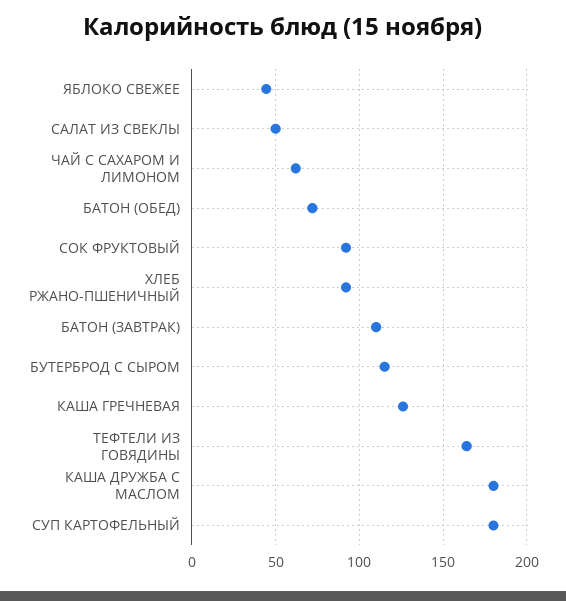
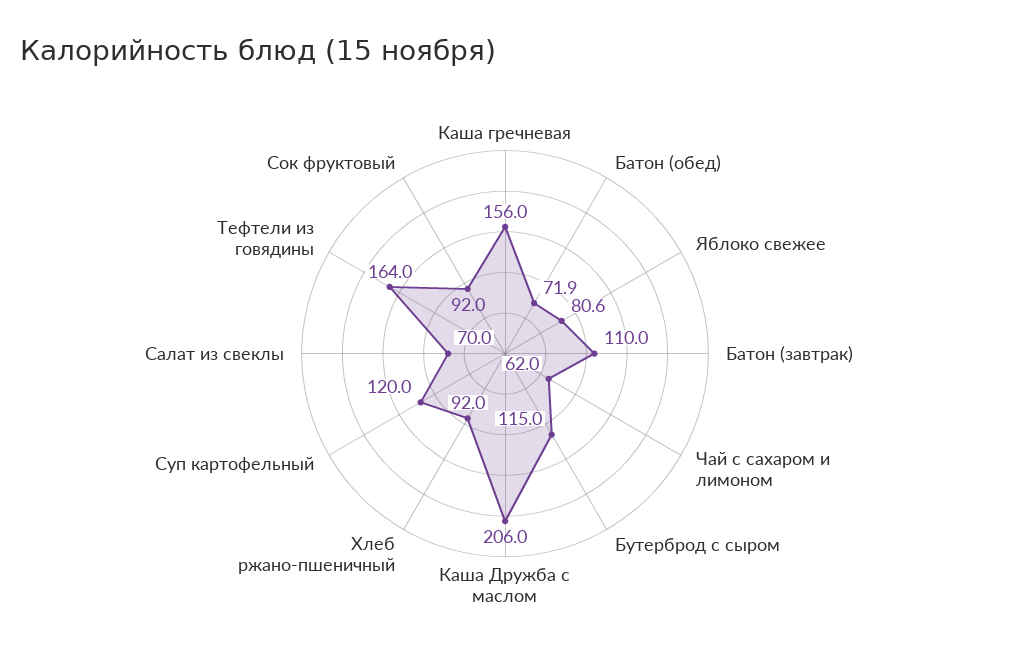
  {
-   "ЯБЛОКО СВЕЖЕЕ": 45,
+   "ЯБЛОКО СВЕЖЕЕ": 80.6,
-   "САЛАТ ИЗ СВЕКЛЫ": 50,
+   "САЛАТ ИЗ СВЕКЛЫ": 70,
    "ЧАЙ С САХАРОМ И ЛИМОНОМ": 62,
    "БАТОН (ОБЕД)": 71.9,
    "СОК ФРУКТОВЫЙ": 92,
    "ХЛЕБ РЖАНО-ПШЕНИЧНЫЙ": 92,
    "БАТОН (ЗАВТРАК)": 110,
    "БУТЕРБРОД С СЫРОМ": 115,
-   "КАША ГРЕЧНЕВАЯ": 125,
+   "КАША ГРЕЧНЕВАЯ": 156,
    "ТЕФТЕЛИ ИЗ ГОВЯДИНЫ": 164,
-   "КАША ДРУЖБА С МАСЛОМ": 180,
+   "КАША ДРУЖБА С МАСЛОМ": 206,
-   "СУП КАРТОФЕЛЬНЫЙ": 180
+   "СУП КАРТОФЕЛЬНЫЙ": 120
  }

